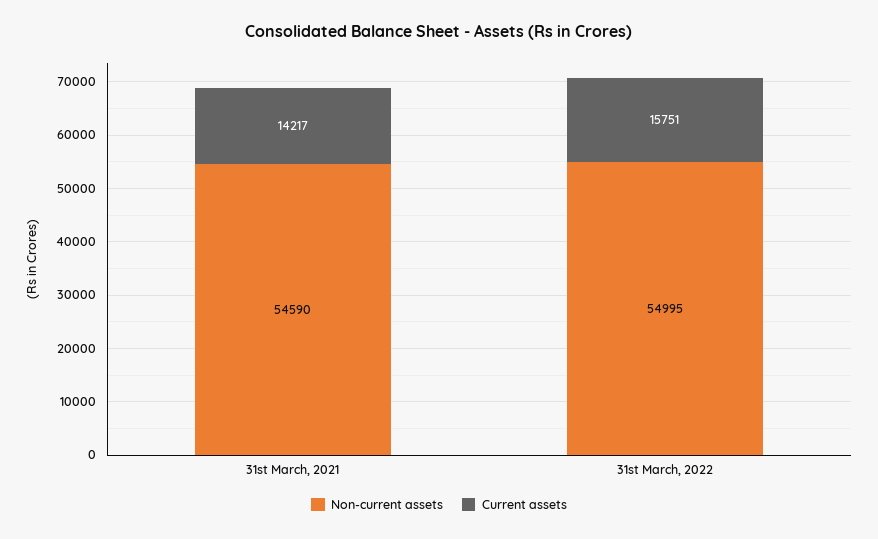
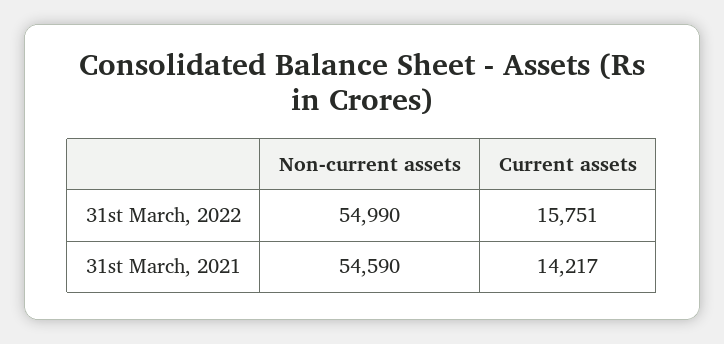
  {
    "Non-current assets": {
      "31st March, 2021": 54590,
-     "31st March, 2022": 54995
+     "31st March, 2022": 54990
    },
    "Current assets": {
      "31st March, 2021": 14217,
      "31st March, 2022": 15751
    }
  }

